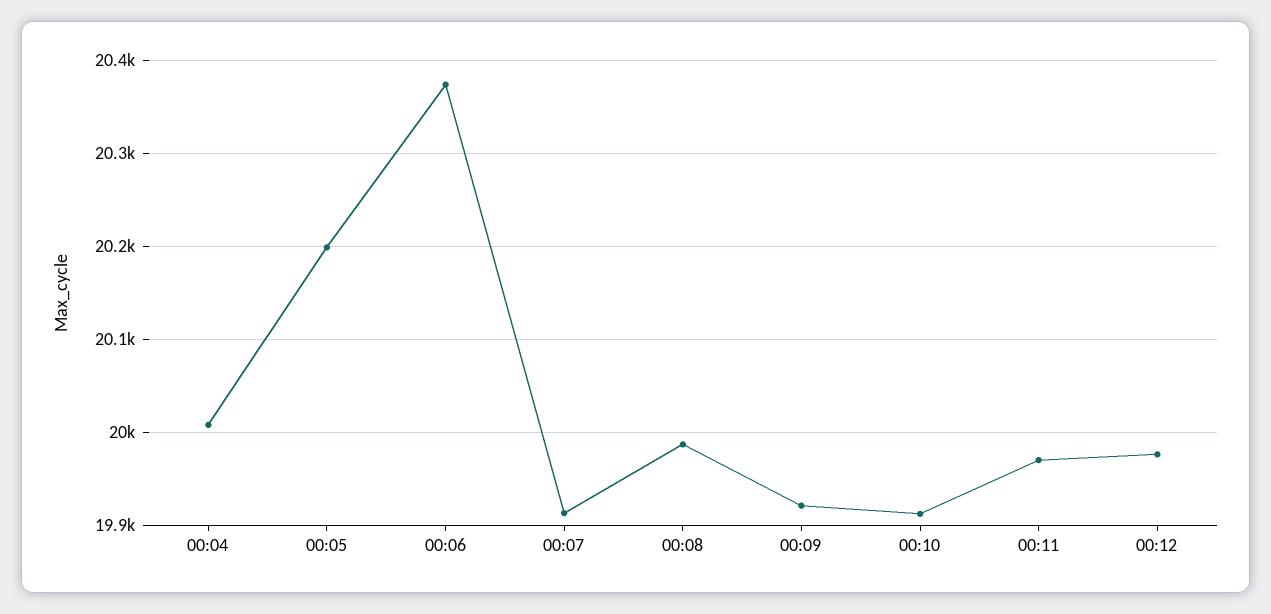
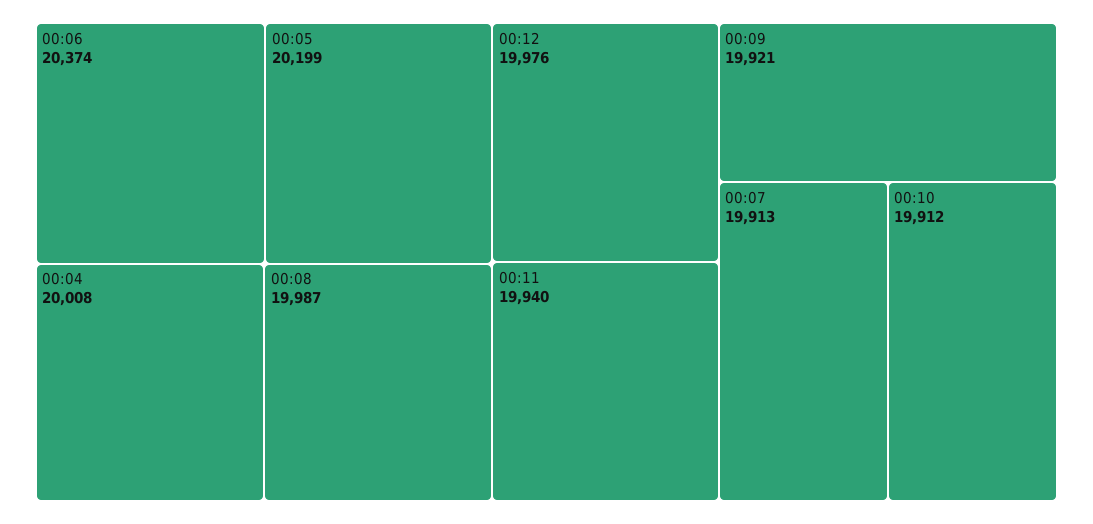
  {
    "00:04": 20008,
    "00:05": 20199,
    "00:06": 20374,
    "00:07": 19913,
    "00:08": 19987,
    "00:09": 19921,
    "00:10": 19912,
-   "00:11": 19970,
+   "00:11": 19940,
    "00:12": 19976
  }

